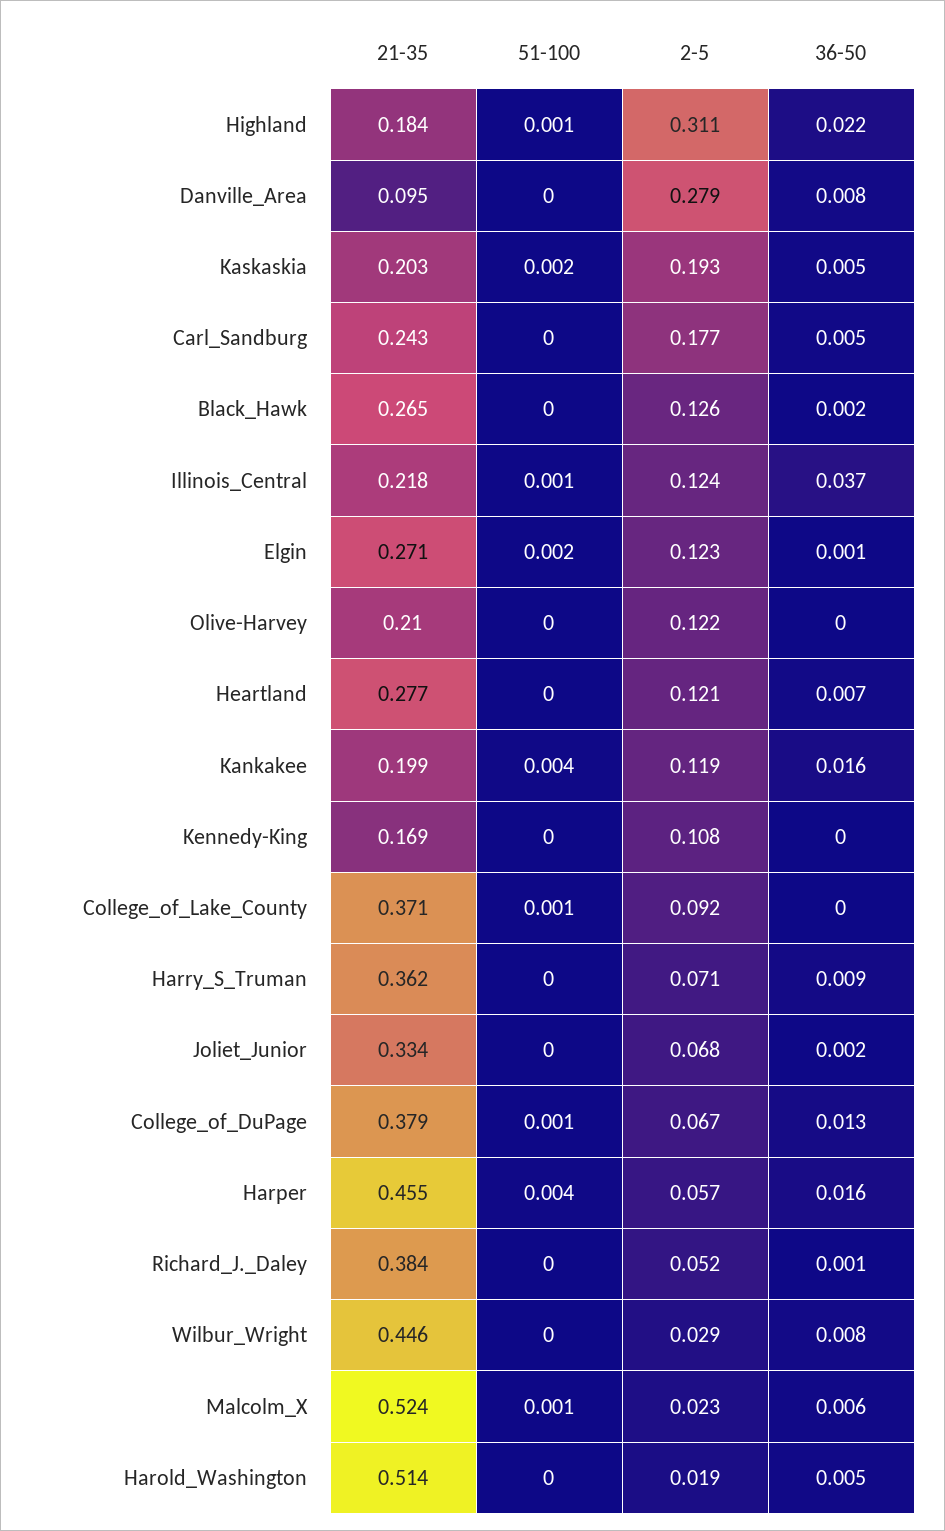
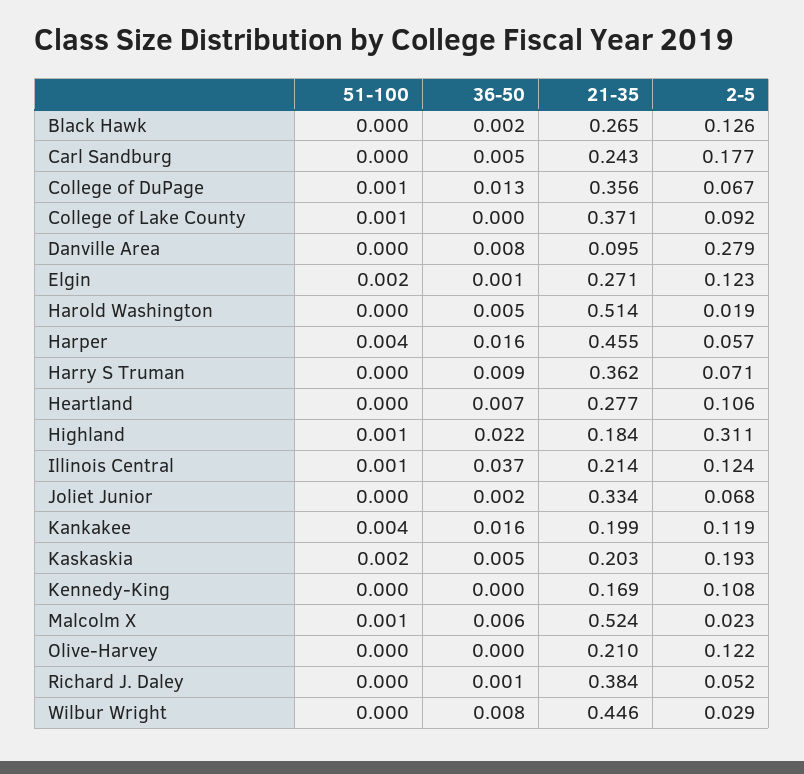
  {
    "21-35": {
      "Highland": 0.184,
      "Danville_Area": 0.095,
      "Kaskaskia": 0.203,
      "Carl_Sandburg": 0.243,
      "Black_Hawk": 0.265,
-     "Illinois_Central": 0.218,
+     "Illinois_Central": 0.214,
      "Elgin": 0.271,
      "Olive-Harvey": 0.21,
      "Heartland": 0.277,
      "Kankakee": 0.199,
      "Kennedy-King": 0.169,
      "College_of_Lake_County": 0.371,
      "Harry_S_Truman": 0.362,
      "Joliet_Junior": 0.334,
-     "College_of_DuPage": 0.379,
+     "College_of_DuPage": 0.356,
      "Harper": 0.455,
      "Richard_J._Daley": 0.384,
      "Wilbur_Wright": 0.446,
      "Malcolm_X": 0.524,
      "Harold_Washington": 0.514
    },
    "51-100": {
      "Highland": 0.001,
      "Danville_Area": 0,
      "Kaskaskia": 0.002,
      "Carl_Sandburg": 0,
      "Black_Hawk": 0,
      "Illinois_Central": 0.001,
      "Elgin": 0.002,
      "Olive-Harvey": 0,
      "Heartland": 0,
      "Kankakee": 0.004,
      "Kennedy-King": 0,
      "College_of_Lake_County": 0.001,
      "Harry_S_Truman": 0,
      "Joliet_Junior": 0,
      "College_of_DuPage": 0.001,
      "Harper": 0.004,
      "Richard_J._Daley": 0,
      "Wilbur_Wright": 0,
      "Malcolm_X": 0.001,
      "Harold_Washington": 0
    },
    "2-5": {
      "Highland": 0.311,
      "Danville_Area": 0.279,
      "Kaskaskia": 0.193,
      "Carl_Sandburg": 0.177,
      "Black_Hawk": 0.126,
      "Illinois_Central": 0.124,
      "Elgin": 0.123,
      "Olive-Harvey": 0.122,
-     "Heartland": 0.121,
+     "Heartland": 0.106,
      "Kankakee": 0.119,
      "Kennedy-King": 0.108,
      "College_of_Lake_County": 0.092,
      "Harry_S_Truman": 0.071,
      "Joliet_Junior": 0.068,
      "College_of_DuPage": 0.067,
      "Harper": 0.057,
      "Richard_J._Daley": 0.052,
      "Wilbur_Wright": 0.029,
      "Malcolm_X": 0.023,
      "Harold_Washington": 0.019
    },
    "36-50": {
      "Highland": 0.022,
      "Danville_Area": 0.008,
      "Kaskaskia": 0.005,
      "Carl_Sandburg": 0.005,
      "Black_Hawk": 0.002,
      "Illinois_Central": 0.037,
      "Elgin": 0.001,
      "Olive-Harvey": 0,
      "Heartland": 0.007,
      "Kankakee": 0.016,
      "Kennedy-King": 0,
      "College_of_Lake_County": 0,
      "Harry_S_Truman": 0.009,
      "Joliet_Junior": 0.002,
      "College_of_DuPage": 0.013,
      "Harper": 0.016,
      "Richard_J._Daley": 0.001,
      "Wilbur_Wright": 0.008,
      "Malcolm_X": 0.006,
      "Harold_Washington": 0.005
    }
  }

